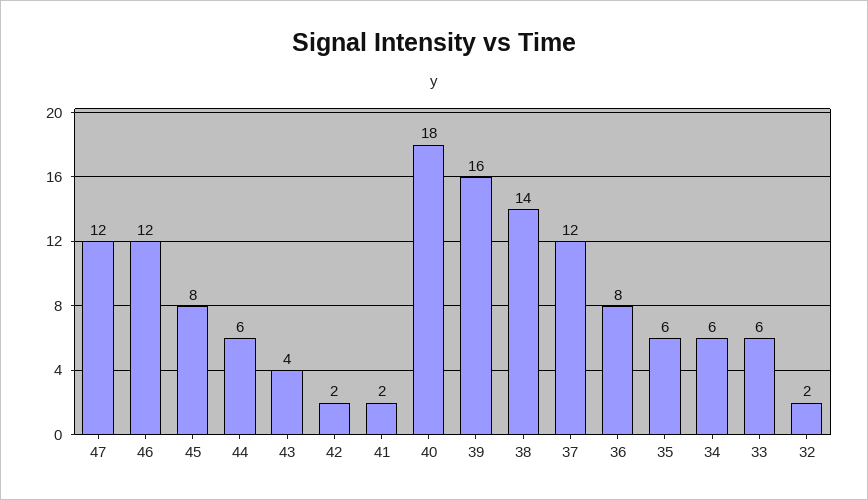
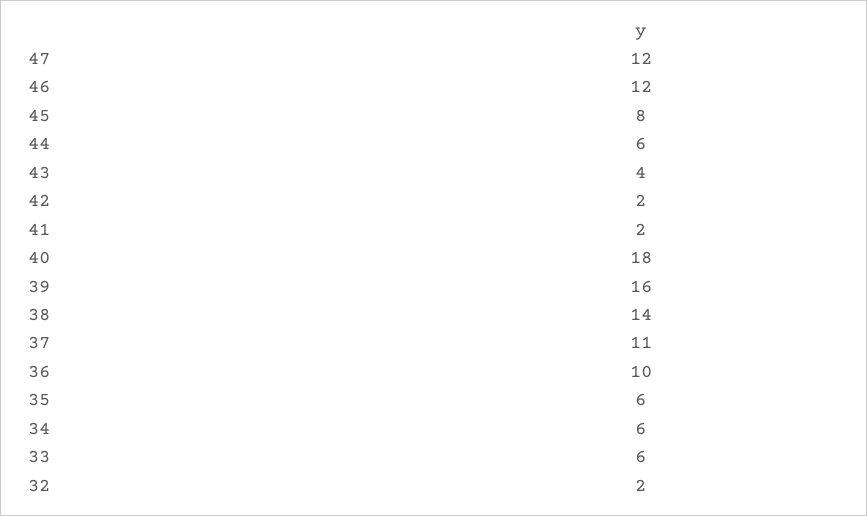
  {
    "47": 12,
    "46": 12,
    "45": 8,
    "44": 6,
    "43": 4,
    "42": 2,
    "41": 2,
    "40": 18,
    "39": 16,
    "38": 14,
-   "37": 12,
+   "37": 11,
-   "36": 8,
+   "36": 10,
    "35": 6,
    "34": 6,
    "33": 6,
    "32": 2
  }

